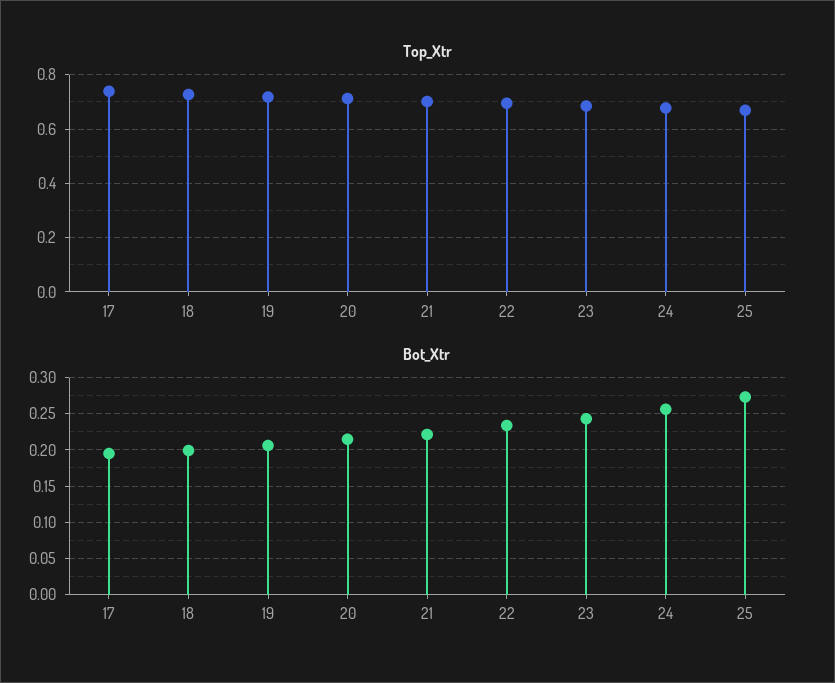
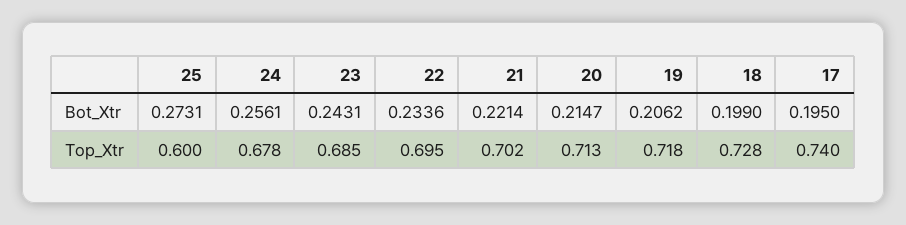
  {
    "Top_Xtr": {
      "17": 0.74,
      "18": 0.728,
      "19": 0.718,
      "20": 0.713,
      "21": 0.702,
      "22": 0.695,
      "23": 0.685,
      "24": 0.678,
-     "25": 0.675
+     "25": 0.6
    },
    "Bot_Xtr": {
      "17": 0.195,
      "18": 0.199,
      "19": 0.2062,
      "20": 0.2147,
      "21": 0.2214,
      "22": 0.2336,
      "23": 0.2431,
      "24": 0.2561,
      "25": 0.2731
    }
  }

